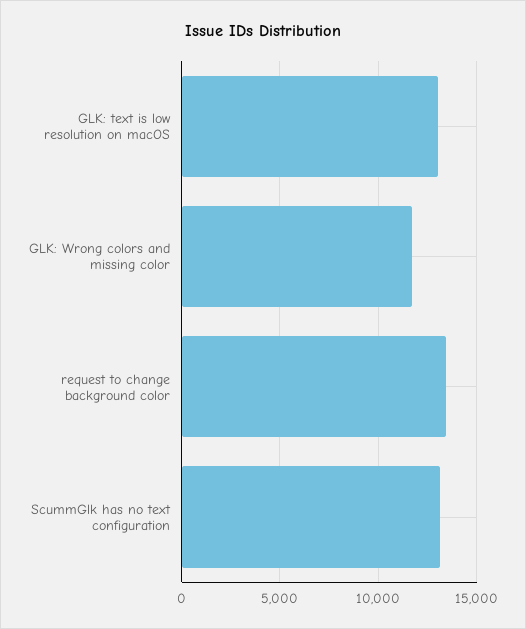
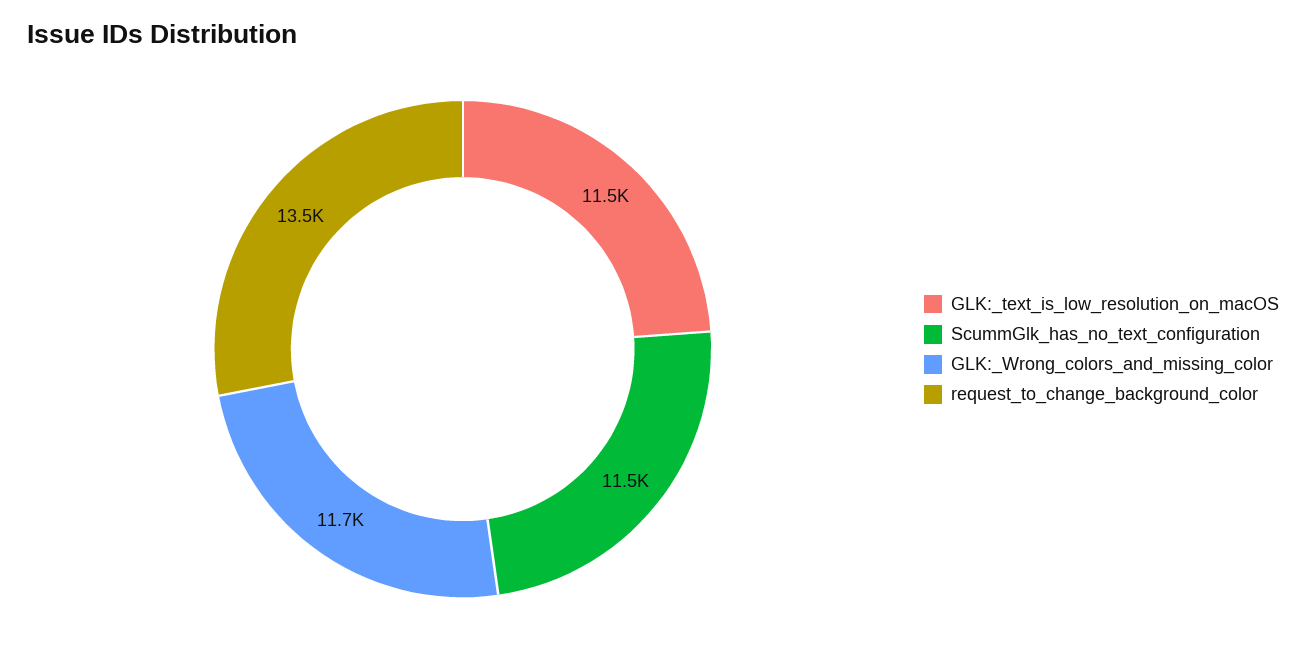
  {
-   "GLK: text is low resolution on macOS": 13000,
+   "GLK: text is low resolution on macOS": 11500,
    "GLK: Wrong colors and missing color": 11700,
    "request to change background color": 13500,
-   "ScummGlk has no text configuration": 13000
+   "ScummGlk has no text configuration": 11500
  }

